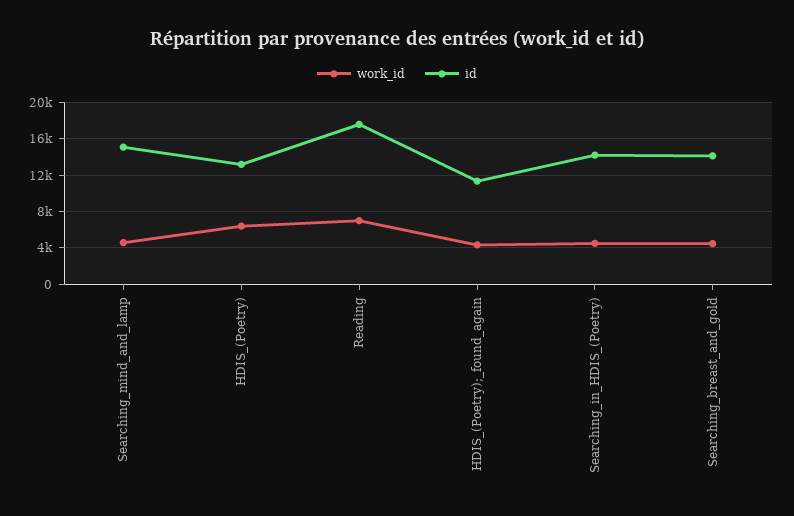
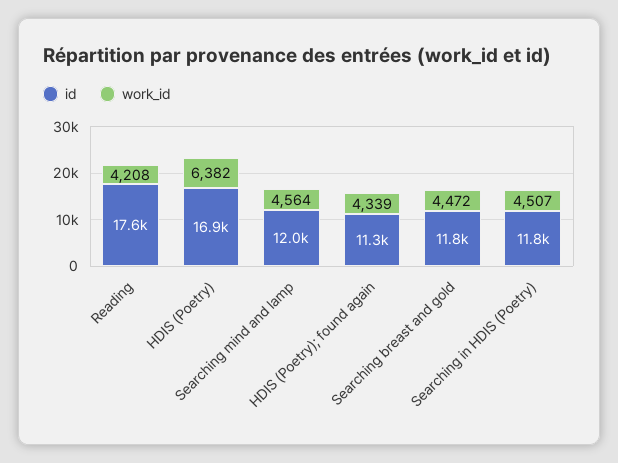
  {
    "work_id": {
      "Searching_mind_and_lamp": 4564,
      "HDIS_(Poetry)": 6382,
-     "Reading": 7000,
+     "Reading": 4208,
      "HDIS_(Poetry);_found_again": 4339,
      "Searching_in_HDIS_(Poetry)": 4507,
      "Searching_breast_and_gold": 4472
    },
    "id": {
-     "Searching_mind_and_lamp": 15000,
+     "Searching_mind_and_lamp": 12000,
-     "HDIS_(Poetry)": 13000,
+     "HDIS_(Poetry)": 16900,
      "Reading": 17600,
      "HDIS_(Poetry);_found_again": 11300,
-     "Searching_in_HDIS_(Poetry)": 14000,
+     "Searching_in_HDIS_(Poetry)": 11800,
-     "Searching_breast_and_gold": 14000
+     "Searching_breast_and_gold": 11800
    }
  }

